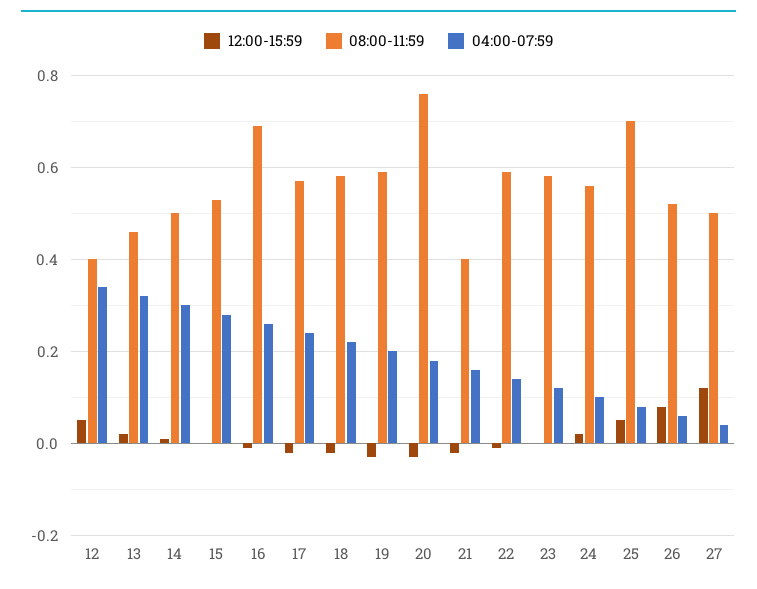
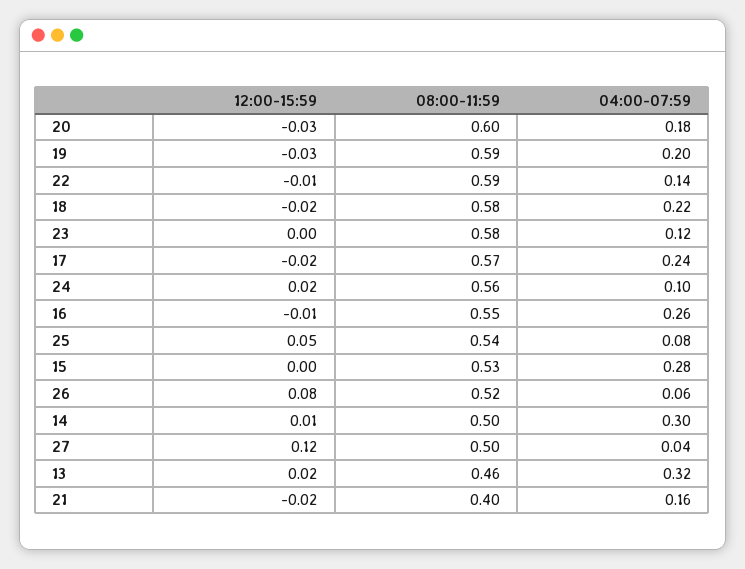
  {
    "12:00-15:59": {
-     "12": 0.05,
      "13": 0.02,
      "14": 0.01,
      "15": 0,
      "16": -0.01,
      "17": -0.02,
      "18": -0.02,
      "19": -0.03,
      "20": -0.03,
      "21": -0.02,
      "22": -0.01,
      "23": 0,
      "24": 0.02,
      "25": 0.05,
      "26": 0.08,
      "27": 0.12
    },
    "08:00-11:59": {
-     "12": 0.4,
      "13": 0.46,
      "14": 0.5,
      "15": 0.53,
-     "16": 0.7,
+     "16": 0.55,
      "17": 0.57,
      "18": 0.58,
      "19": 0.59,
-     "20": 0.75,
+     "20": 0.6,
      "21": 0.4,
      "22": 0.59,
      "23": 0.58,
      "24": 0.56,
-     "25": 0.7,
+     "25": 0.54,
      "26": 0.52,
      "27": 0.5
    },
    "04:00-07:59": {
-     "12": 0.35,
      "13": 0.32,
      "14": 0.3,
      "15": 0.28,
      "16": 0.26,
      "17": 0.24,
      "18": 0.22,
      "19": 0.2,
      "20": 0.18,
      "21": 0.16,
      "22": 0.14,
      "23": 0.12,
      "24": 0.1,
      "25": 0.08,
      "26": 0.06,
      "27": 0.04
    }
  }

